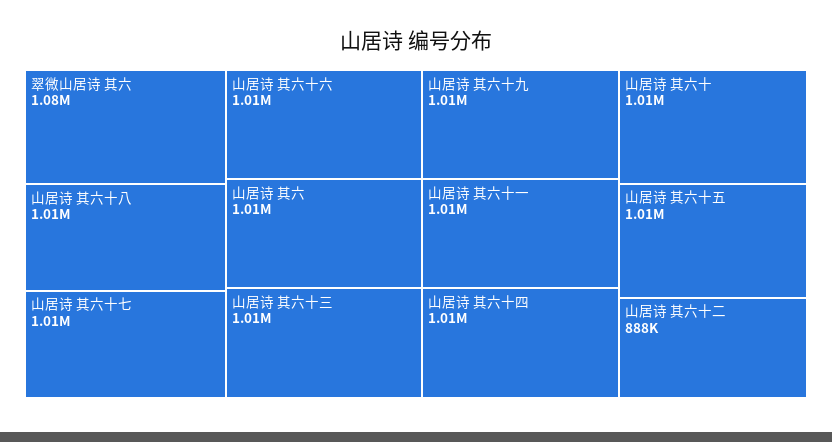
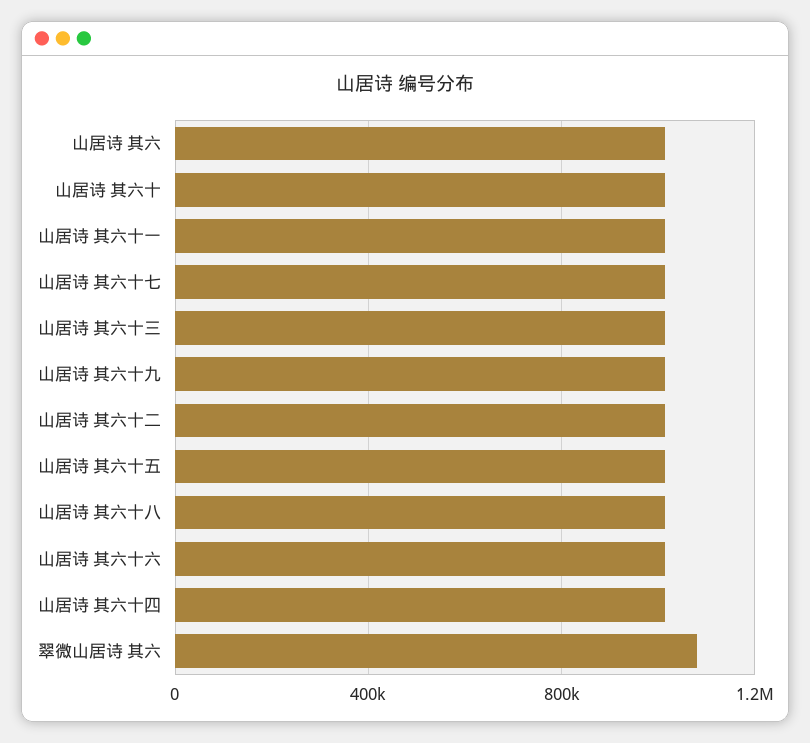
  {
    "翠微山居诗 其六": 1080000,
    "山居诗 其六十八": 1010000,
    "山居诗 其六十七": 1010000,
    "山居诗 其六十六": 1010000,
    "山居诗 其六": 1010000,
    "山居诗 其六十三": 1010000,
    "山居诗 其六十九": 1010000,
    "山居诗 其六十一": 1010000,
    "山居诗 其六十四": 1010000,
    "山居诗 其六十": 1010000,
    "山居诗 其六十五": 1010000,
-   "山居诗 其六十二": 888000
+   "山居诗 其六十二": 1000000
  }

